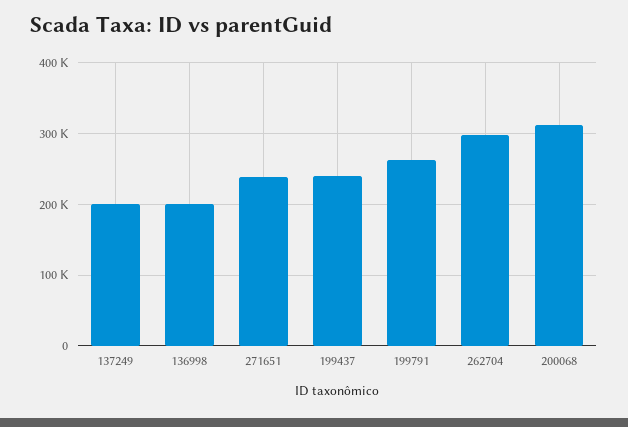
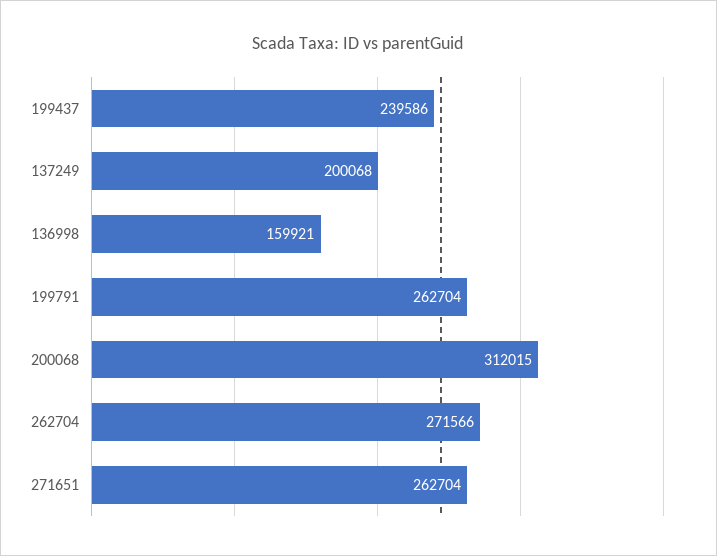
  {
    "137249": 200068,
-   "136998": 200000,
+   "136998": 159921,
-   "271651": 240000,
+   "271651": 262704,
    "199437": 239586,
    "199791": 262704,
-   "262704": 300000,
+   "262704": 271566,
    "200068": 312015
  }

